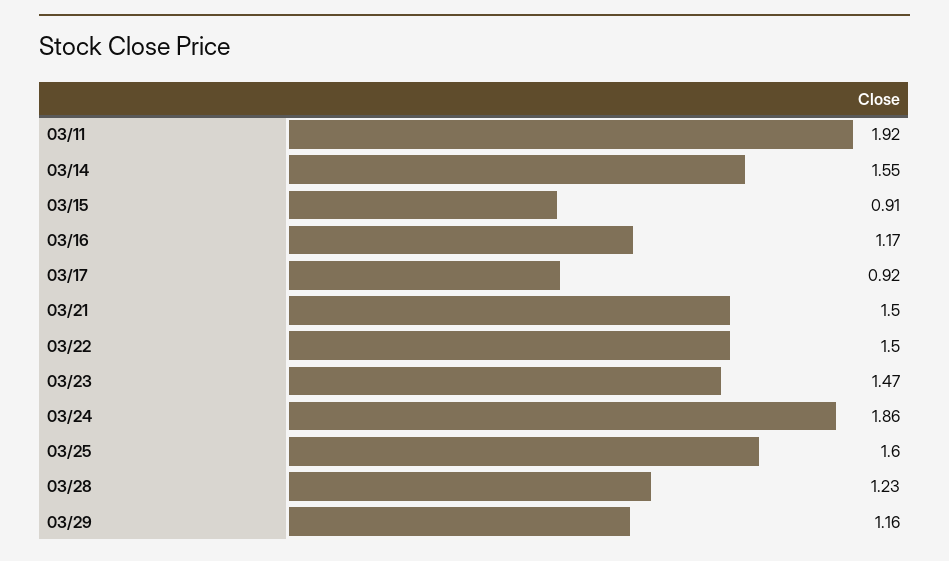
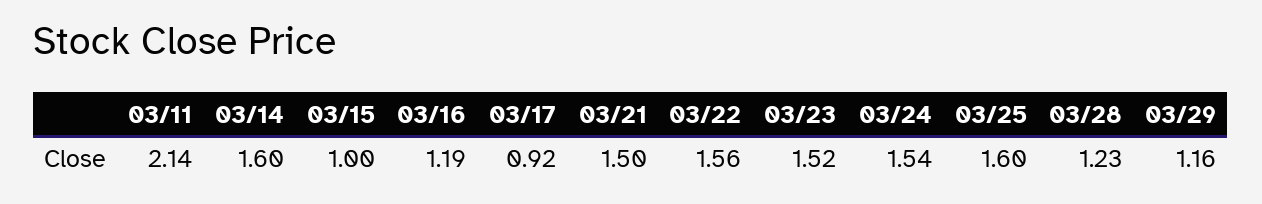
  {
-   "03/11": 1.92,
+   "03/11": 2.14,
-   "03/14": 1.55,
+   "03/14": 1.6,
-   "03/15": 0.91,
+   "03/15": 1,
-   "03/16": 1.17,
+   "03/16": 1.19,
    "03/17": 0.92,
    "03/21": 1.5,
-   "03/22": 1.5,
+   "03/22": 1.56,
-   "03/23": 1.47,
+   "03/23": 1.52,
-   "03/24": 1.86,
+   "03/24": 1.54,
    "03/25": 1.6,
    "03/28": 1.23,
    "03/29": 1.16
  }

